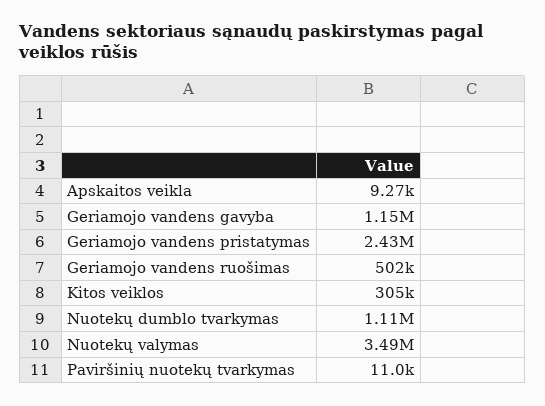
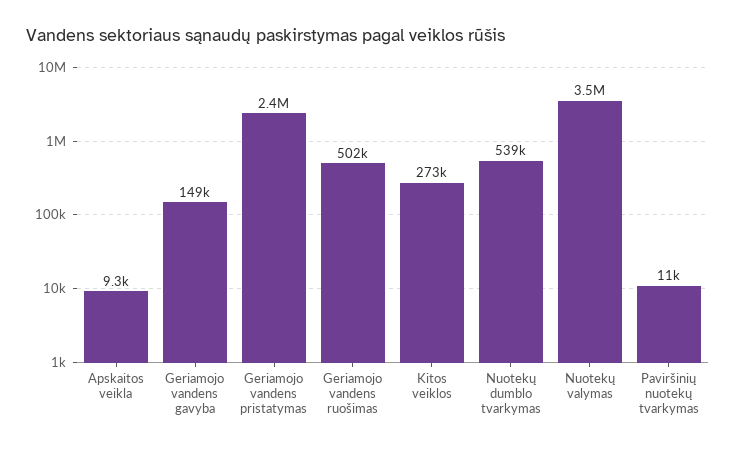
  {
    "Apskaitos veikla": 9270,
-   "Geriamojo vandens gavyba": 1150000,
+   "Geriamojo vandens gavyba": 149000,
    "Geriamojo vandens pristatymas": 2430000,
    "Geriamojo vandens ruošimas": 502000,
-   "Kitos veiklos": 305000,
+   "Kitos veiklos": 273000,
-   "Nuotekų dumblo tvarkymas": 1110000,
+   "Nuotekų dumblo tvarkymas": 539000,
    "Nuotekų valymas": 3490000,
    "Paviršinių nuotekų tvarkymas": 11000
  }

